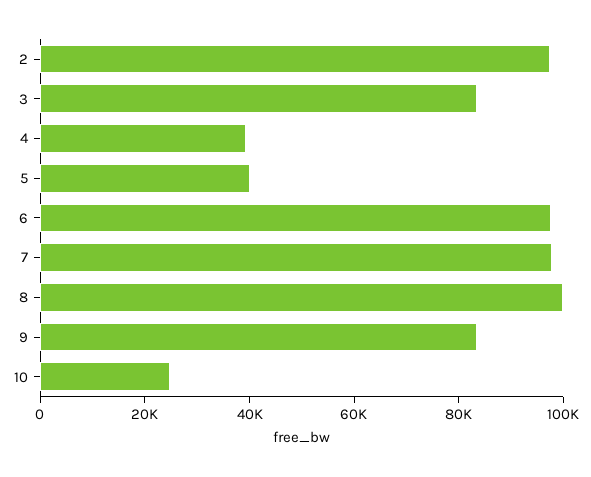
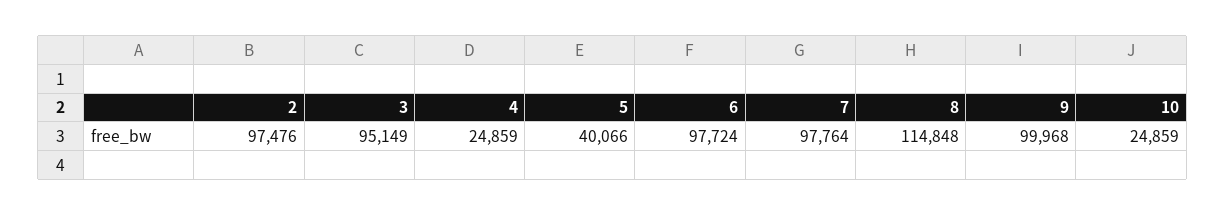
  {
    "2": 97476,
-   "3": 85000,
+   "3": 95149,
-   "4": 40000,
+   "4": 24859,
    "5": 40066,
    "6": 97724,
    "7": 97764,
-   "8": 100000,
+   "8": 114848,
-   "9": 85000,
+   "9": 99968,
    "10": 24859
  }

